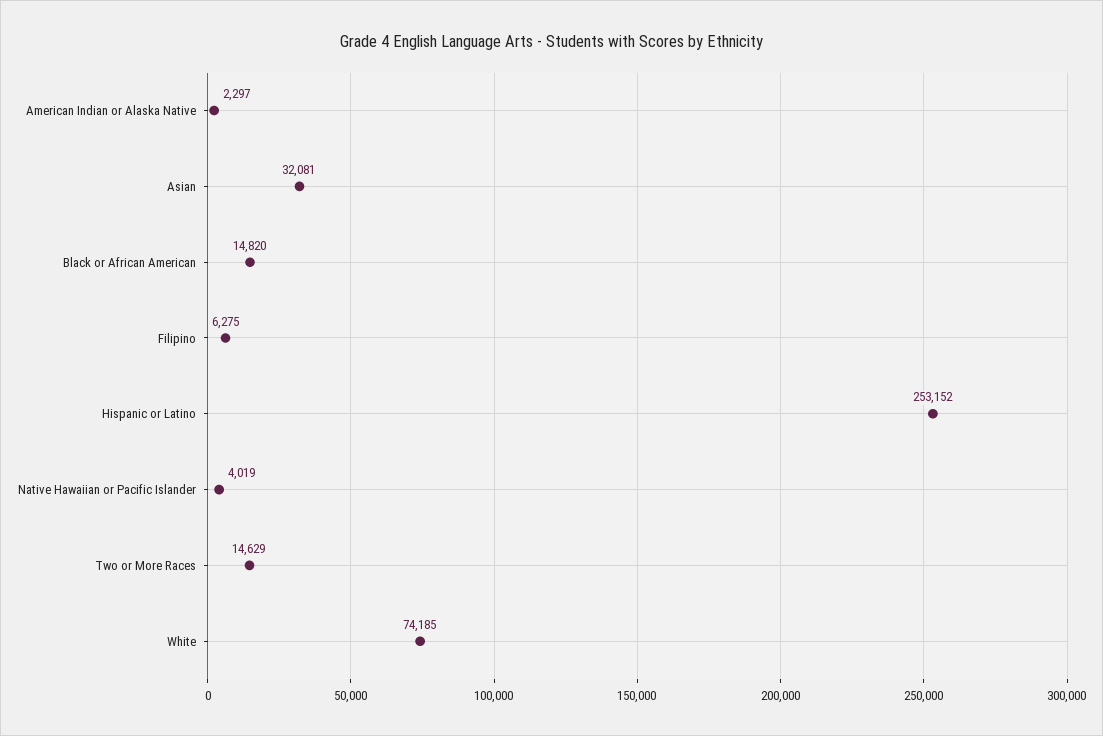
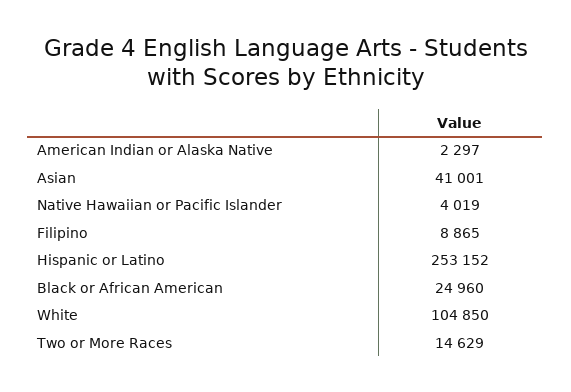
  {
    "American Indian or Alaska Native": 2297,
-   "Asian": 32081,
+   "Asian": 41001,
-   "Black or African American": 14820,
+   "Black or African American": 24960,
-   "Filipino": 6275,
+   "Filipino": 8865,
    "Hispanic or Latino": 253152,
    "Native Hawaiian or Pacific Islander": 4019,
    "Two or More Races": 14629,
-   "White": 74185
+   "White": 104850
  }

